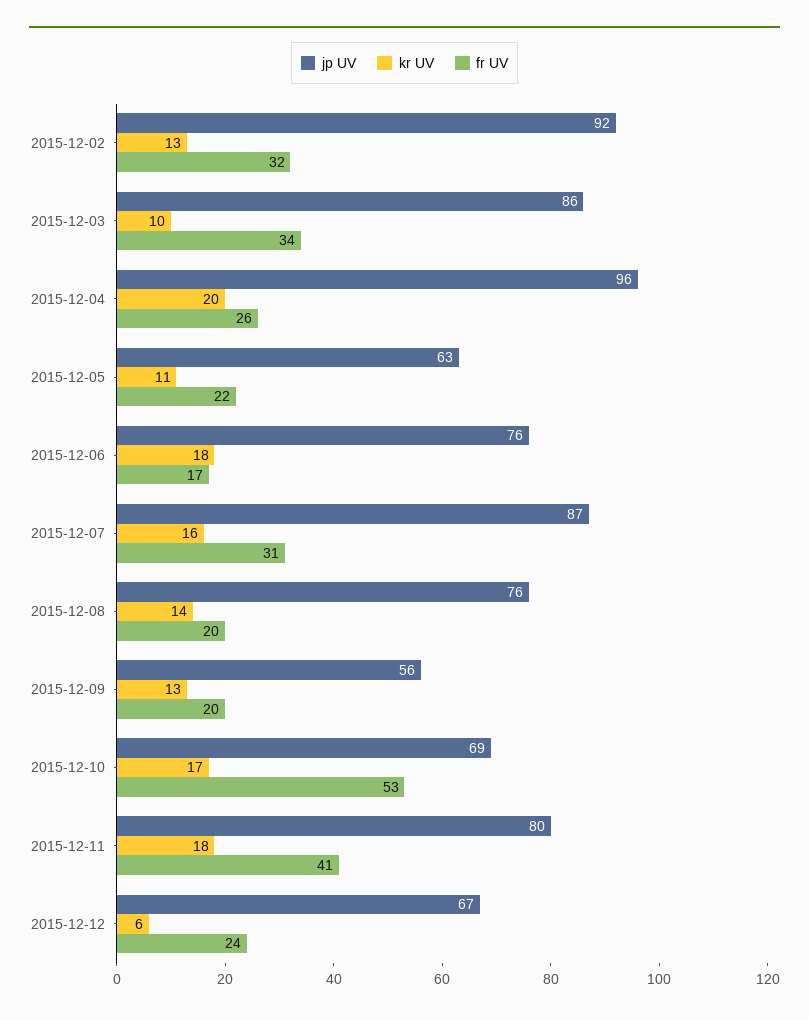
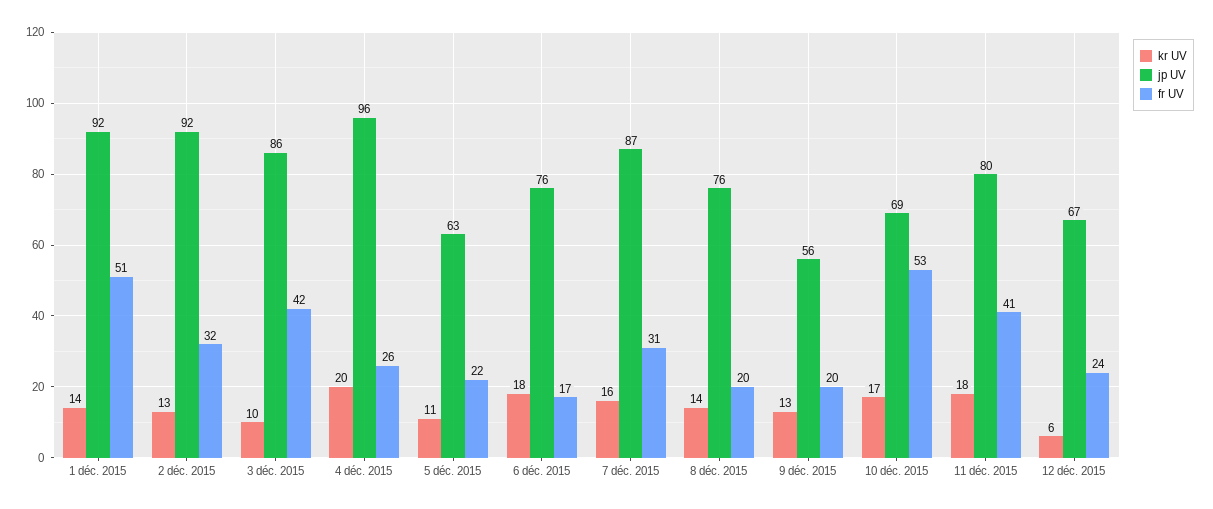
  {
    "jp UV": {
      "2015-12-02": 92,
      "2015-12-03": 86,
      "2015-12-04": 96,
      "2015-12-05": 63,
      "2015-12-06": 76,
      "2015-12-07": 87,
      "2015-12-08": 76,
      "2015-12-09": 56,
      "2015-12-10": 69,
      "2015-12-11": 80,
-     "2015-12-12": 67
+     "2015-12-12": 67,
+     "1 déc. 2015": 92
    },
    "kr UV": {
      "2015-12-02": 13,
      "2015-12-03": 10,
      "2015-12-04": 20,
      "2015-12-05": 11,
      "2015-12-06": 18,
      "2015-12-07": 16,
      "2015-12-08": 14,
      "2015-12-09": 13,
      "2015-12-10": 17,
      "2015-12-11": 18,
-     "2015-12-12": 6
+     "2015-12-12": 6,
+     "1 déc. 2015": 14
    },
    "fr UV": {
      "2015-12-02": 32,
-     "2015-12-03": 34,
+     "2015-12-03": 42,
      "2015-12-04": 26,
      "2015-12-05": 22,
      "2015-12-06": 17,
      "2015-12-07": 31,
      "2015-12-08": 20,
      "2015-12-09": 20,
      "2015-12-10": 53,
      "2015-12-11": 41,
-     "2015-12-12": 24
+     "2015-12-12": 24,
+     "1 déc. 2015": 51
    }
  }

